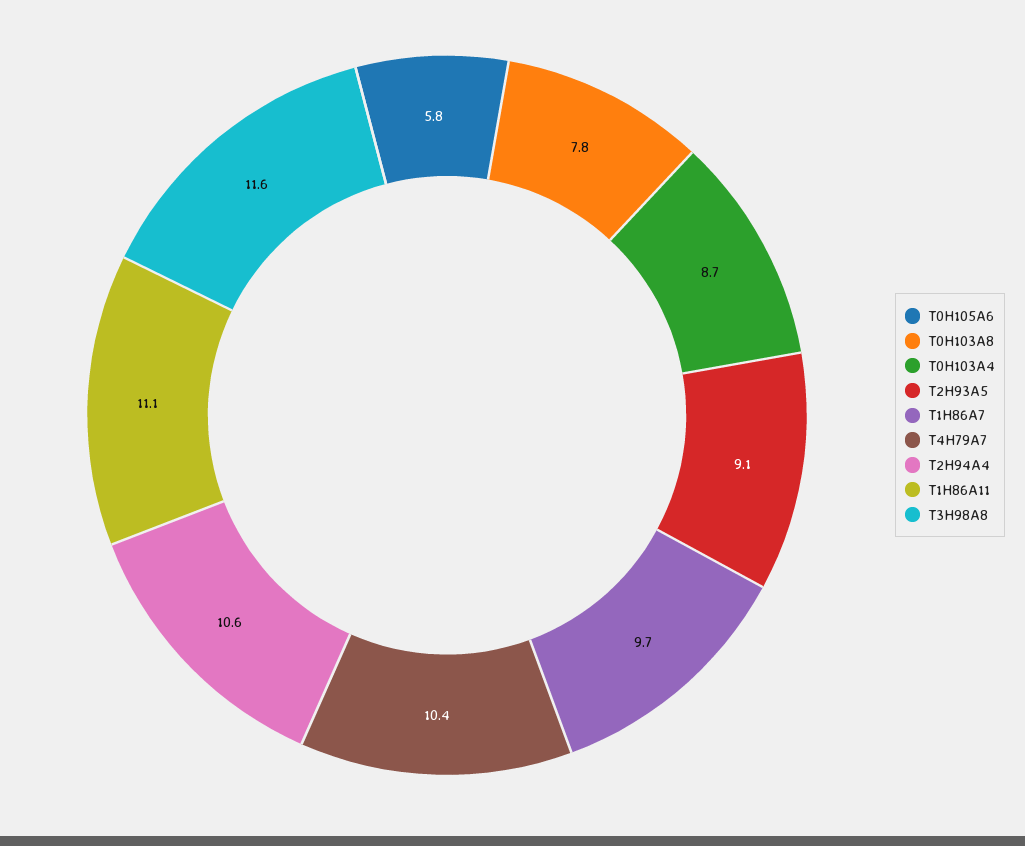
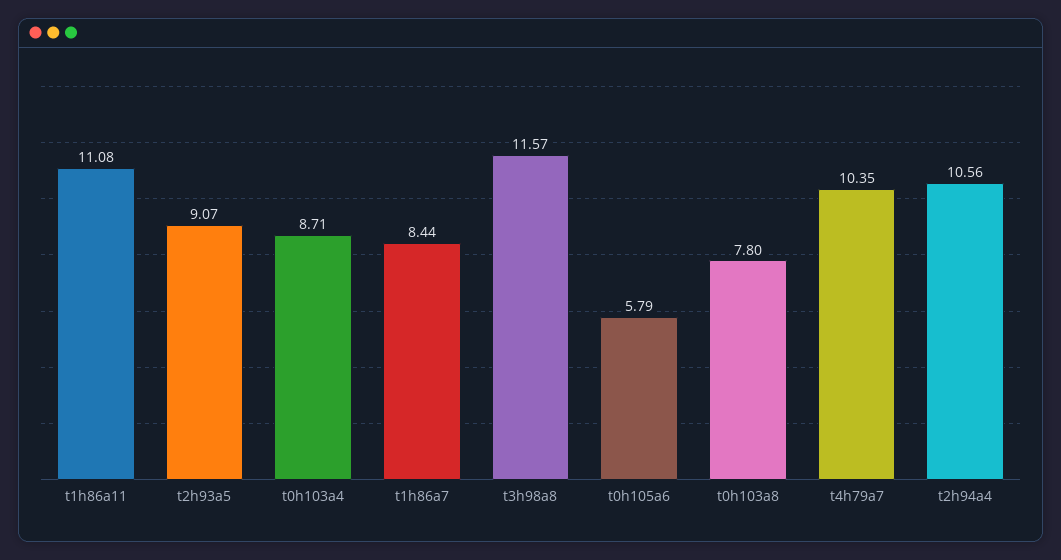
  {
    "T0H105A6": 5.79,
    "T0H103A8": 7.8,
    "T0H103A4": 8.71,
    "T2H93A5": 9.07,
-   "T1H86A7": 9.7,
+   "T1H86A7": 8.44,
    "T4H79A7": 10.35,
    "T2H94A4": 10.56,
    "T1H86A11": 11.08,
    "T3H98A8": 11.57
  }

